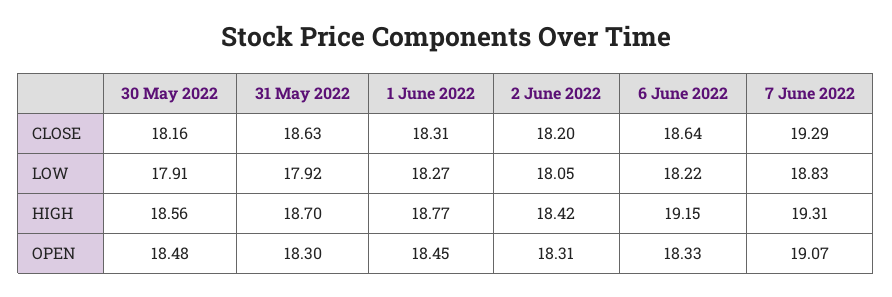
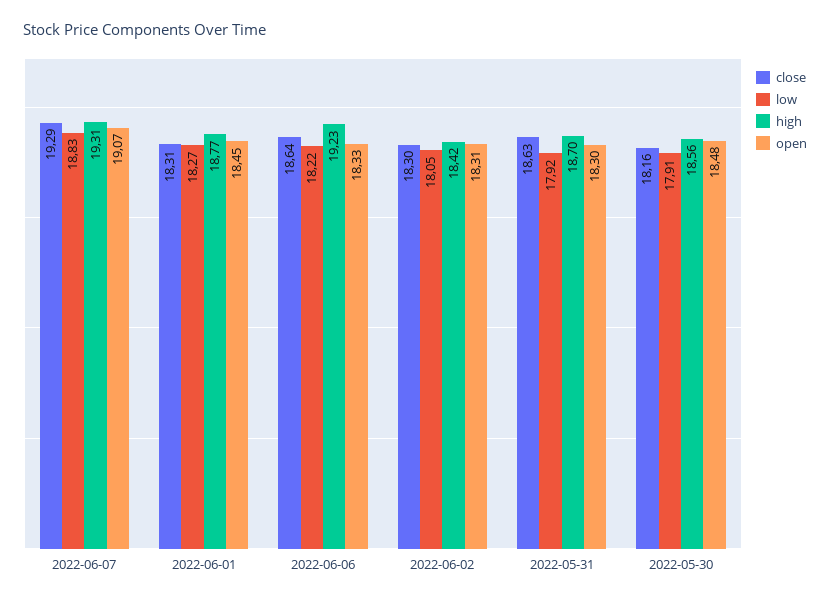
  {
    "CLOSE": {
      "30 May 2022": 18.16,
      "31 May 2022": 18.63,
      "1 June 2022": 18.31,
-     "2 June 2022": 18.2,
+     "2 June 2022": 18.3,
      "6 June 2022": 18.64,
      "7 June 2022": 19.29
    },
    "LOW": {
      "30 May 2022": 17.91,
      "31 May 2022": 17.92,
      "1 June 2022": 18.27,
      "2 June 2022": 18.05,
      "6 June 2022": 18.22,
      "7 June 2022": 18.83
    },
    "HIGH": {
      "30 May 2022": 18.56,
      "31 May 2022": 18.7,
      "1 June 2022": 18.77,
      "2 June 2022": 18.42,
-     "6 June 2022": 19.15,
+     "6 June 2022": 19.23,
      "7 June 2022": 19.31
    },
    "OPEN": {
      "30 May 2022": 18.48,
      "31 May 2022": 18.3,
      "1 June 2022": 18.45,
      "2 June 2022": 18.31,
      "6 June 2022": 18.33,
      "7 June 2022": 19.07
    }
  }

